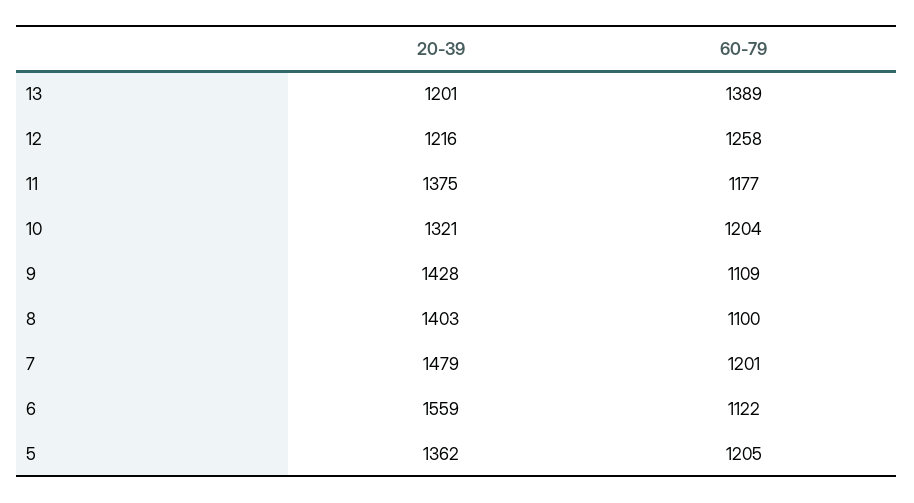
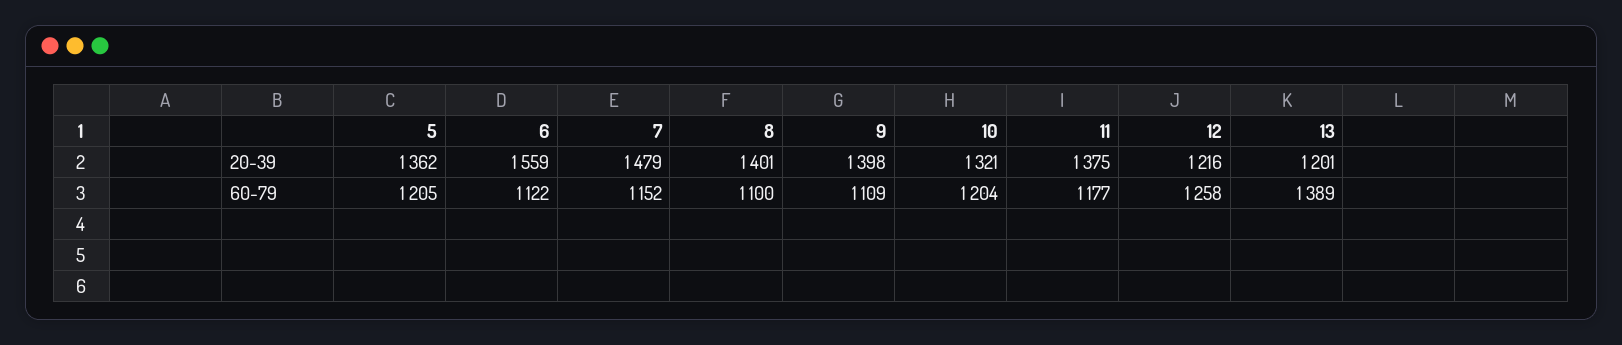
  {
    "20-39": {
      "13": 1201,
      "12": 1216,
      "11": 1375,
      "10": 1321,
-     "9": 1428,
+     "9": 1398,
-     "8": 1403,
+     "8": 1401,
      "7": 1479,
      "6": 1559,
      "5": 1362
    },
    "60-79": {
      "13": 1389,
      "12": 1258,
      "11": 1177,
      "10": 1204,
      "9": 1109,
      "8": 1100,
-     "7": 1201,
+     "7": 1152,
      "6": 1122,
      "5": 1205
    }
  }

